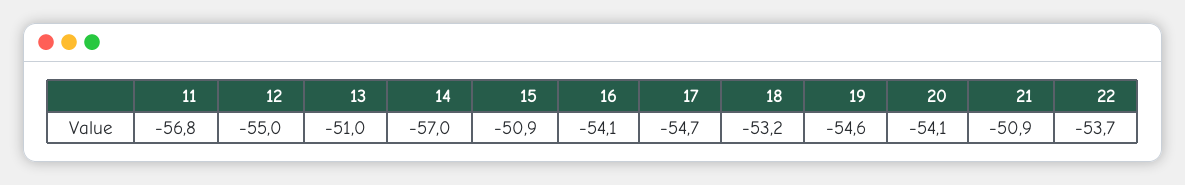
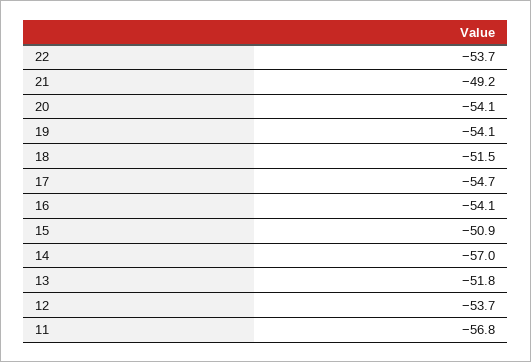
  {
    "11": -56.8,
-   "12": -55,
+   "12": -53.7,
-   "13": -51,
+   "13": -51.8,
    "14": -57,
    "15": -50.9,
    "16": -54.1,
    "17": -54.7,
-   "18": -53.2,
+   "18": -51.5,
-   "19": -54.6,
+   "19": -54.1,
    "20": -54.1,
-   "21": -50.9,
+   "21": -49.2,
    "22": -53.7
  }

